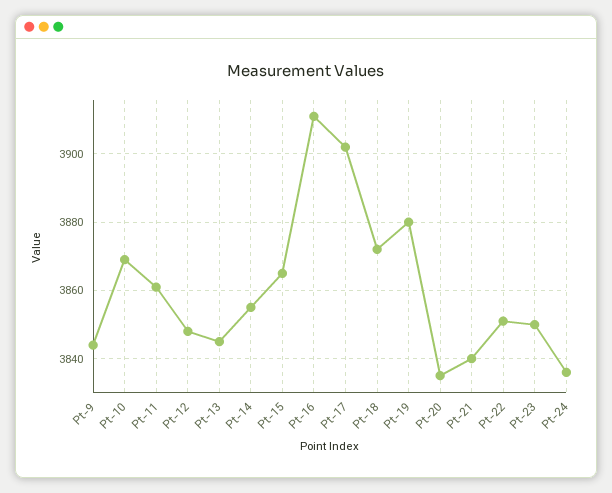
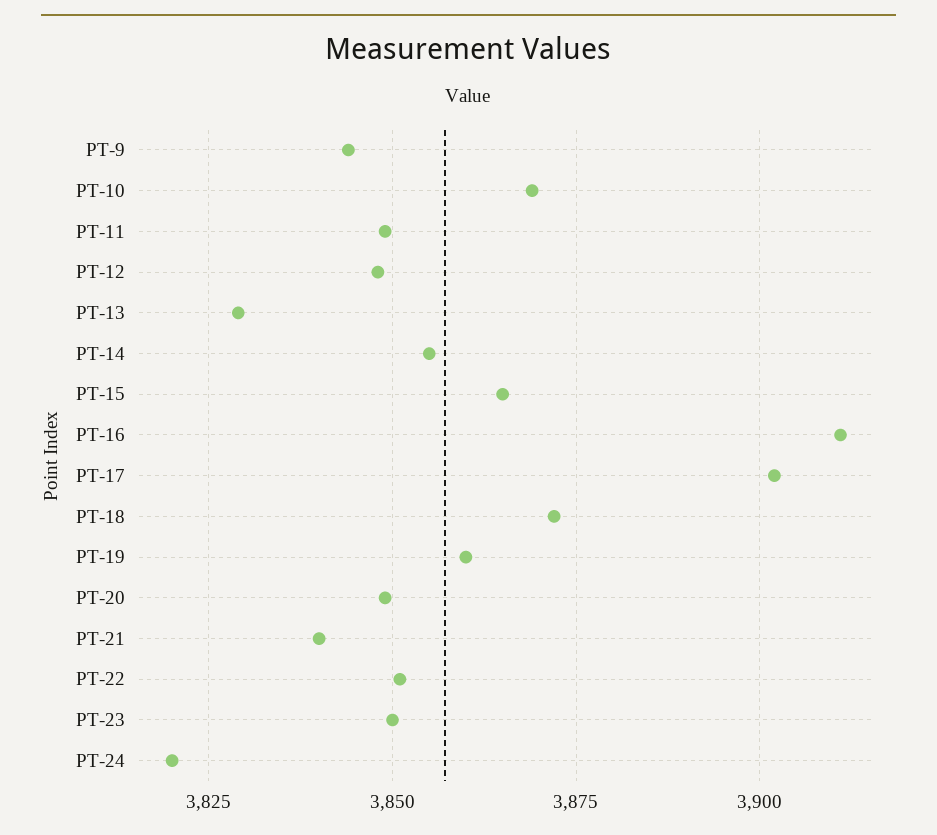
  {
    "Pt-9": 3845,
    "Pt-10": 3870,
-   "Pt-11": 3860,
+   "Pt-11": 3850,
    "Pt-12": 3850,
-   "Pt-13": 3845,
+   "Pt-13": 3830,
    "Pt-14": 3855,
    "Pt-15": 3865,
    "Pt-16": 3910,
    "Pt-17": 3900,
    "Pt-18": 3870,
-   "Pt-19": 3880,
+   "Pt-19": 3860,
-   "Pt-20": 3835,
+   "Pt-20": 3850,
    "Pt-21": 3840,
    "Pt-22": 3850,
    "Pt-23": 3850,
-   "Pt-24": 3835
+   "Pt-24": 3820
  }

